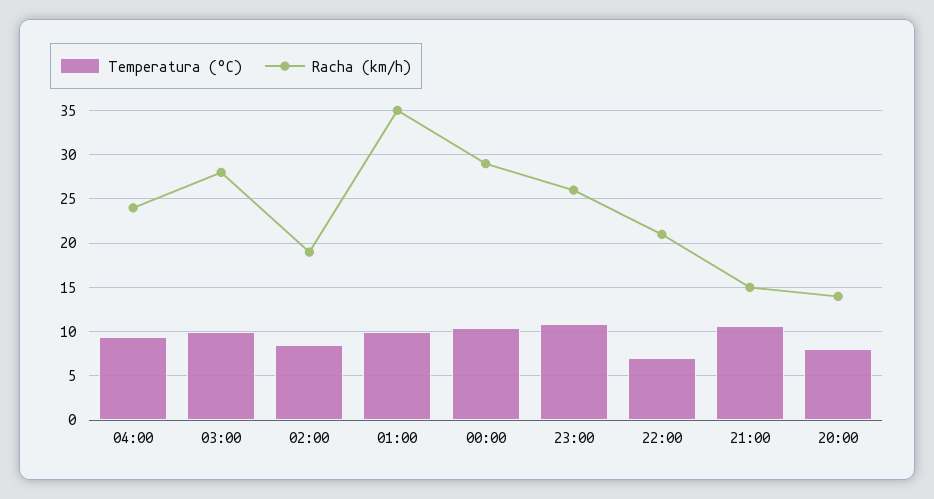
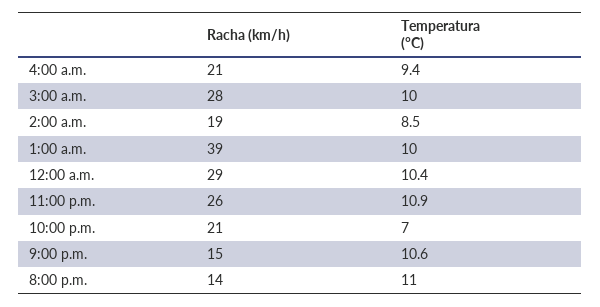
  {
    "Temperatura (°C)": {
      "04:00": 9.4,
      "03:00": 10,
      "02:00": 8.5,
      "01:00": 10,
      "00:00": 10.4,
      "23:00": 10.9,
      "22:00": 7,
      "21:00": 10.6,
-     "20:00": 8
+     "20:00": 11
    },
    "Racha (km/h)": {
-     "04:00": 24,
+     "04:00": 21,
      "03:00": 28,
      "02:00": 19,
-     "01:00": 35,
+     "01:00": 39,
      "00:00": 29,
      "23:00": 26,
      "22:00": 21,
      "21:00": 15,
      "20:00": 14
    }
  }

